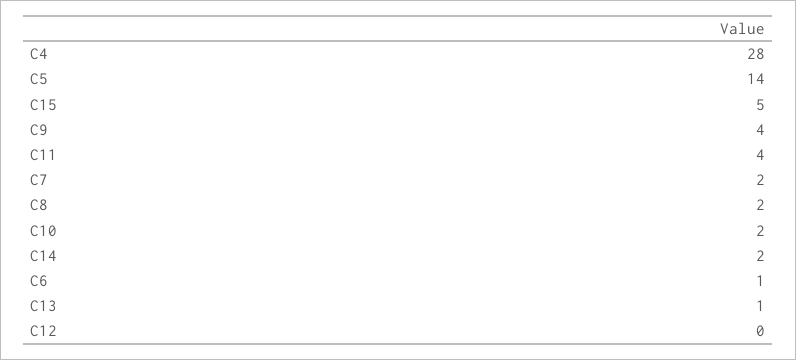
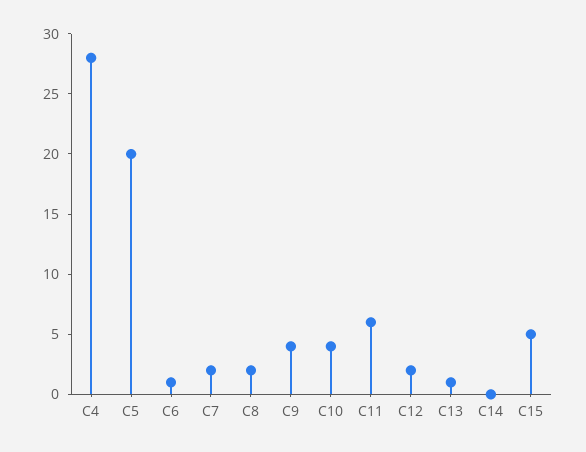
  {
    "C4": 28,
-   "C5": 14,
+   "C5": 20,
    "C15": 5,
    "C9": 4,
-   "C11": 4,
+   "C11": 6,
    "C7": 2,
    "C8": 2,
-   "C10": 2,
+   "C10": 4,
-   "C14": 2,
+   "C14": 0,
    "C6": 1,
    "C13": 1,
-   "C12": 0
+   "C12": 2
  }

